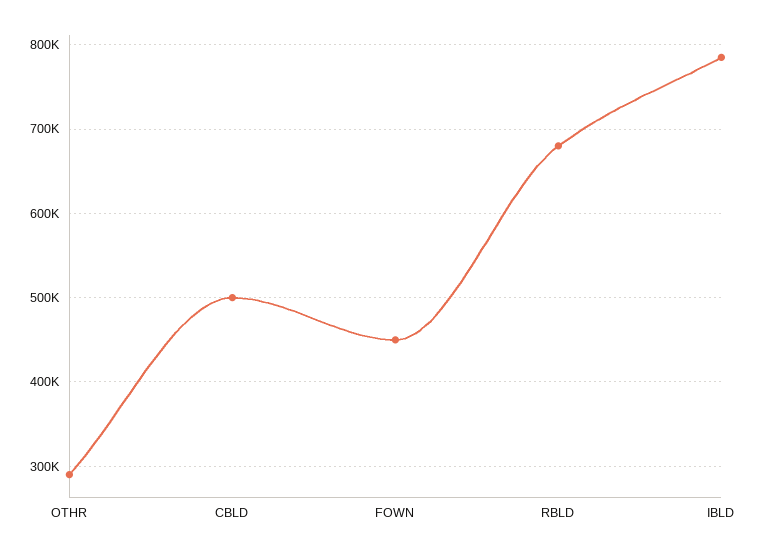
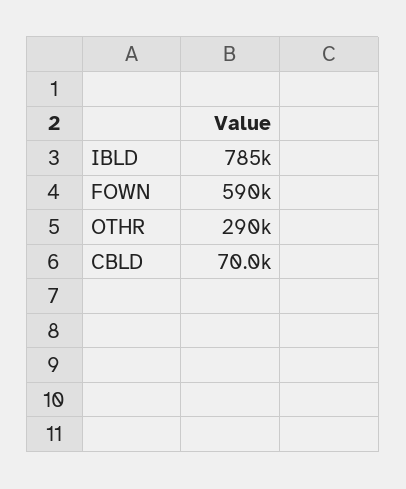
  {
    "OTHR": 290000,
-   "CBLD": 500000,
+   "CBLD": 70000,
-   "FOWN": 450000,
+   "FOWN": 590000,
-   "RBLD": 680000,
    "IBLD": 785000
  }

